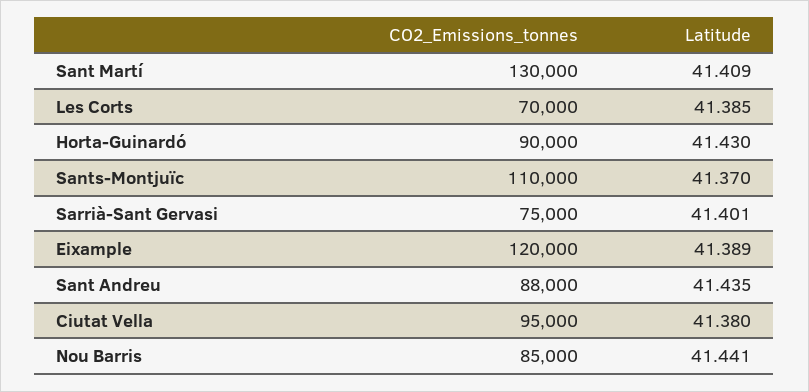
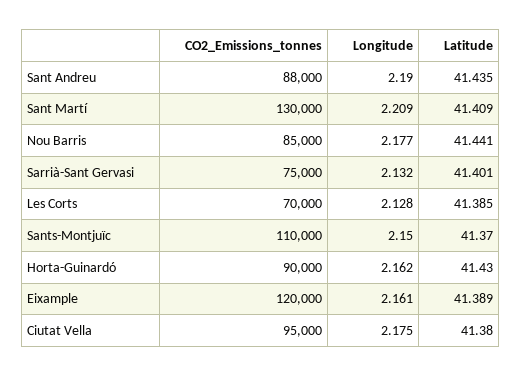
  {
    "CO2_Emissions_tonnes": {
      "Sant Martí": 130000,
      "Les Corts": 70000,
      "Horta-Guinardó": 90000,
      "Sants-Montjuïc": 110000,
      "Sarrià-Sant Gervasi": 75000,
      "Eixample": 120000,
      "Sant Andreu": 88000,
      "Ciutat Vella": 95000,
      "Nou Barris": 85000
    },
    "Latitude": {
      "Sant Martí": 41.409,
      "Les Corts": 41.385,
      "Horta-Guinardó": 41.43,
      "Sants-Montjuïc": 41.37,
      "Sarrià-Sant Gervasi": 41.401,
      "Eixample": 41.389,
      "Sant Andreu": 41.435,
      "Ciutat Vella": 41.38,
      "Nou Barris": 41.441
-   }
+   },
+   "Longitude": {
+     "Sant Andreu": 2.19,
+     "Sant Martí": 2.209,
+     "Nou Barris": 2.177,
+     "Sarrià-Sant Gervasi": 2.132,
+     "Les Corts": 2.128,
+     "Sants-Montjuïc": 2.15,
+     "Horta-Guinardó": 2.162,
+     "Eixample": 2.161,
+     "Ciutat Vella": 2.175
+   }
  }

